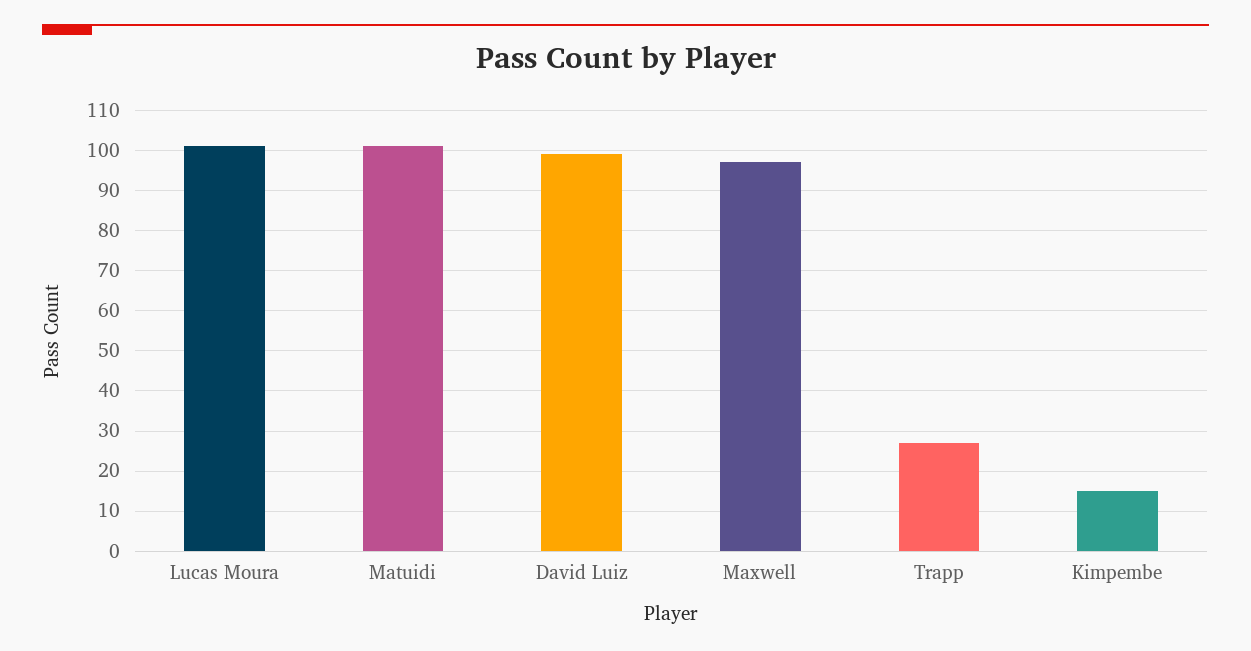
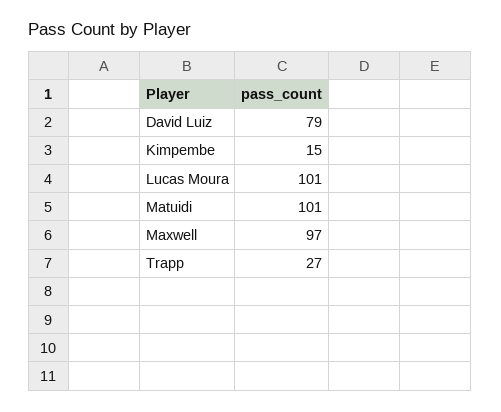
  {
    "Lucas Moura": 101,
    "Matuidi": 101,
-   "David Luiz": 100,
+   "David Luiz": 79,
    "Maxwell": 97,
    "Trapp": 27,
    "Kimpembe": 15
  }

